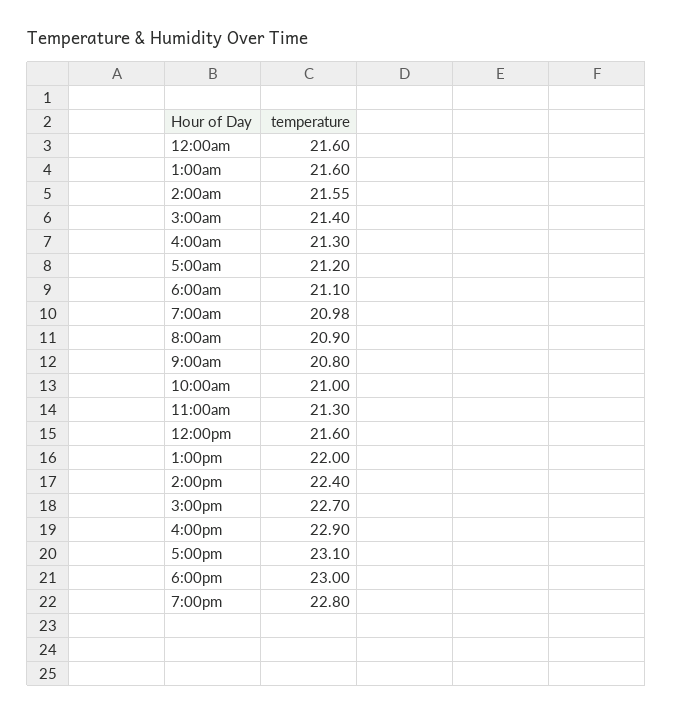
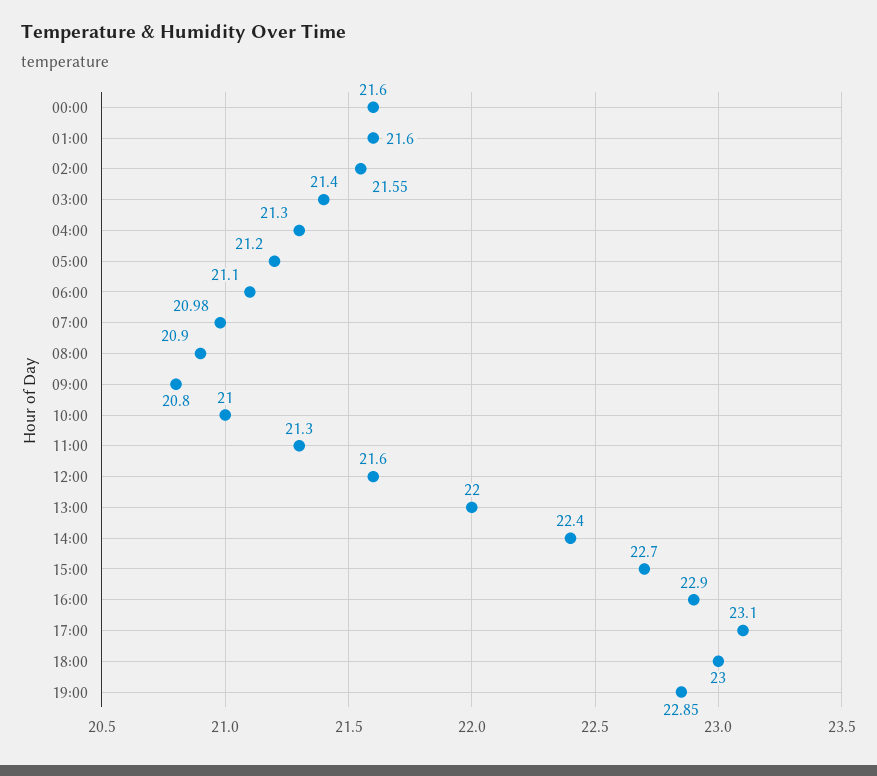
  {
    "12:00am": 21.6,
    "1:00am": 21.6,
    "2:00am": 21.55,
    "3:00am": 21.4,
    "4:00am": 21.3,
    "5:00am": 21.2,
    "6:00am": 21.1,
    "7:00am": 20.98,
    "8:00am": 20.9,
    "9:00am": 20.8,
    "10:00am": 21,
    "11:00am": 21.3,
    "12:00pm": 21.6,
    "1:00pm": 22,
    "2:00pm": 22.4,
    "3:00pm": 22.7,
    "4:00pm": 22.9,
    "5:00pm": 23.1,
    "6:00pm": 23,
-   "7:00pm": 22.8
+   "7:00pm": 22.85
  }

